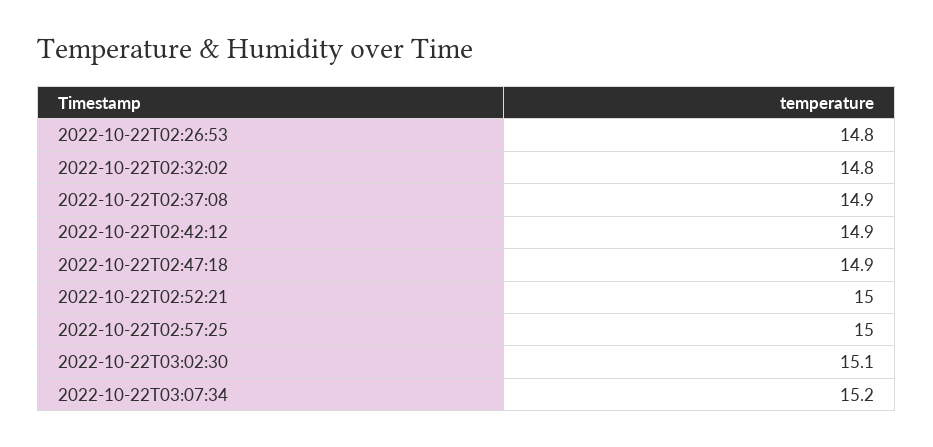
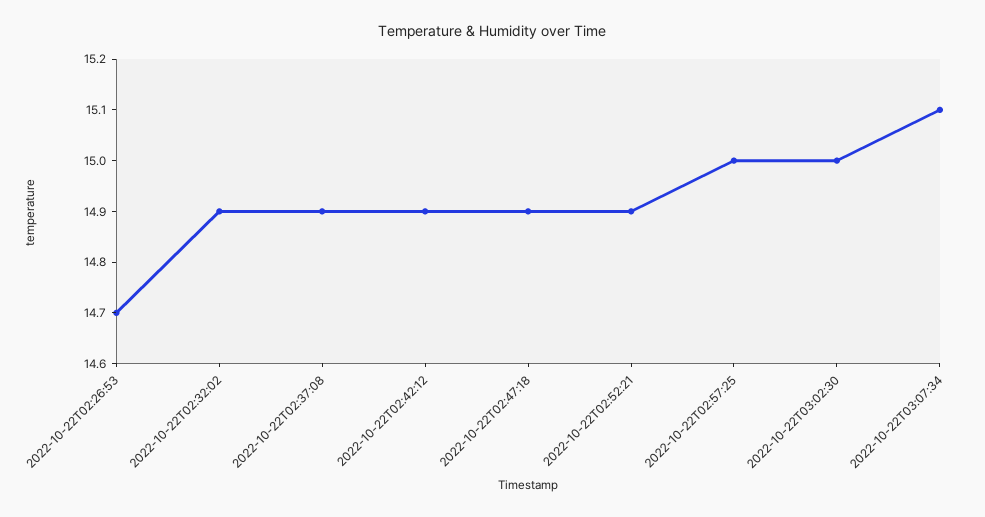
  {
-   "2022-10-22T02:26:53": 14.8,
+   "2022-10-22T02:26:53": 14.7,
-   "2022-10-22T02:32:02": 14.8,
+   "2022-10-22T02:32:02": 14.9,
    "2022-10-22T02:37:08": 14.9,
    "2022-10-22T02:42:12": 14.9,
    "2022-10-22T02:47:18": 14.9,
-   "2022-10-22T02:52:21": 15,
+   "2022-10-22T02:52:21": 14.9,
    "2022-10-22T02:57:25": 15,
-   "2022-10-22T03:02:30": 15.1,
+   "2022-10-22T03:02:30": 15,
-   "2022-10-22T03:07:34": 15.2
+   "2022-10-22T03:07:34": 15.1
  }

